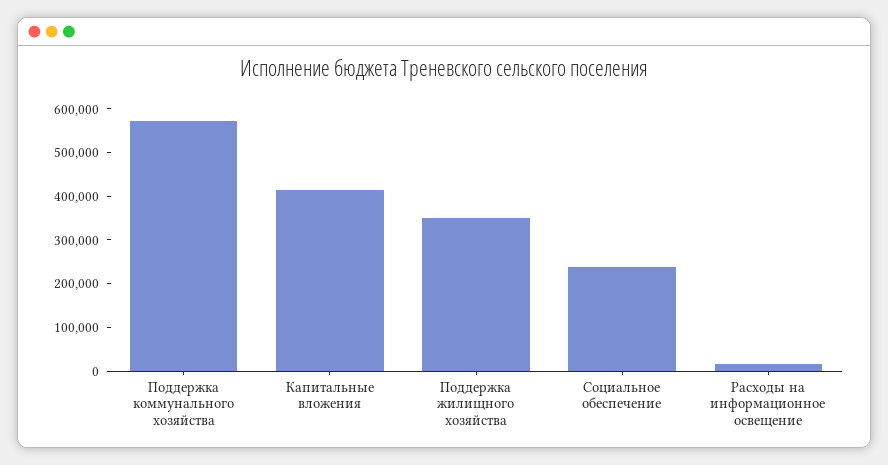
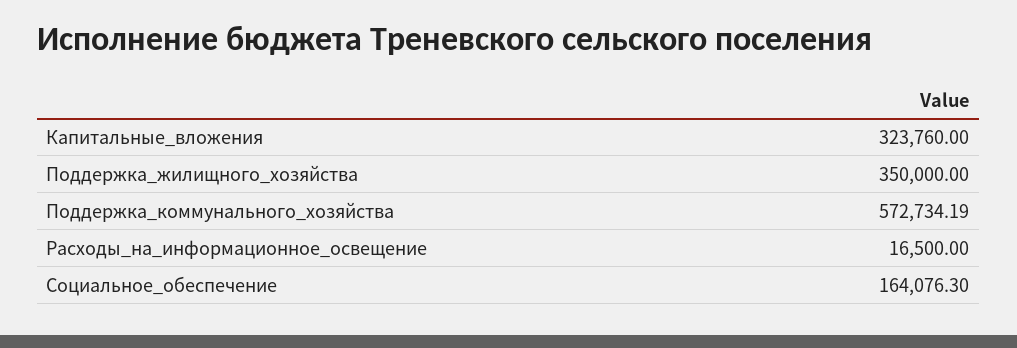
  {
    "Поддержка коммунального хозяйства": 572734.19,
-   "Капитальные вложения": 420000,
+   "Капитальные вложения": 323760,
    "Поддержка жилищного хозяйства": 350000,
-   "Социальное обеспечение": 240000,
+   "Социальное обеспечение": 164076.3,
    "Расходы на информационное освещение": 16500
  }

